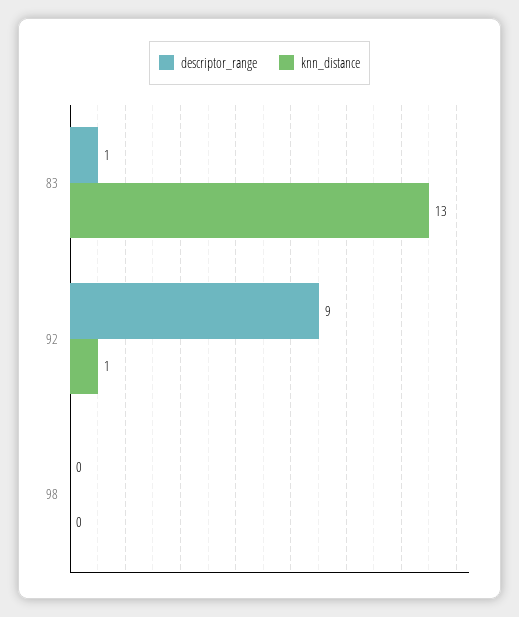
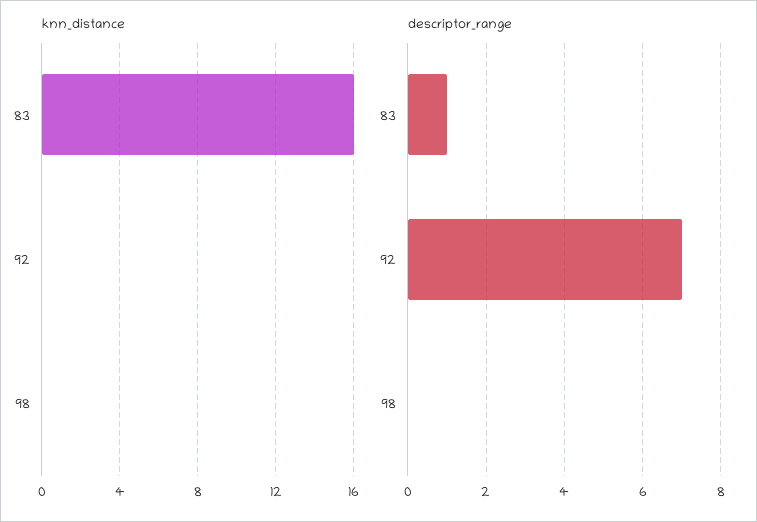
  {
    "descriptor_range": {
      "83": 1,
-     "92": 9,
+     "92": 7,
      "98": 0
    },
    "knn_distance": {
-     "83": 13,
+     "83": 16,
-     "92": 1,
+     "92": 0,
      "98": 0
    }
  }

